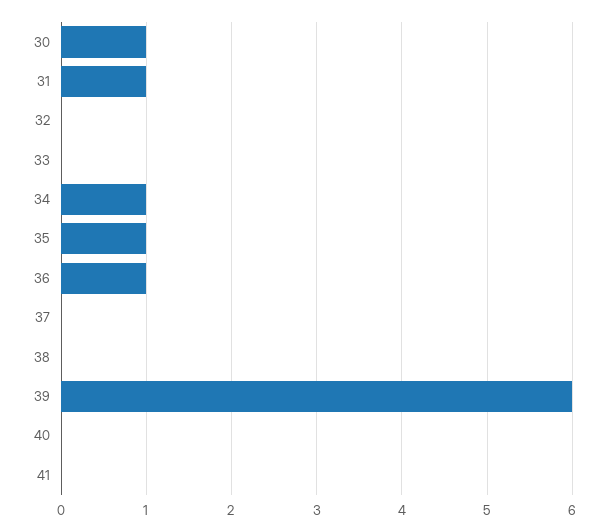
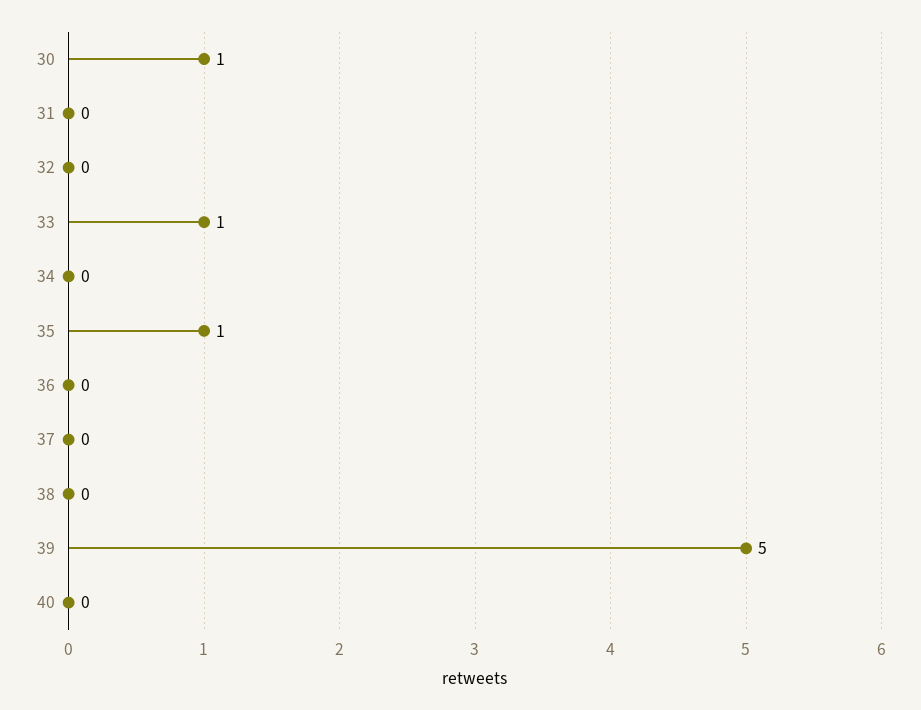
  {
    "30": 1,
-   "31": 1,
+   "31": 0,
    "32": 0,
-   "33": 0,
+   "33": 1,
-   "34": 1,
+   "34": 0,
    "35": 1,
-   "36": 1,
+   "36": 0,
    "37": 0,
    "38": 0,
-   "39": 6,
+   "39": 5,
-   "40": 0,
+   "40": 0
-   "41": 0
  }

